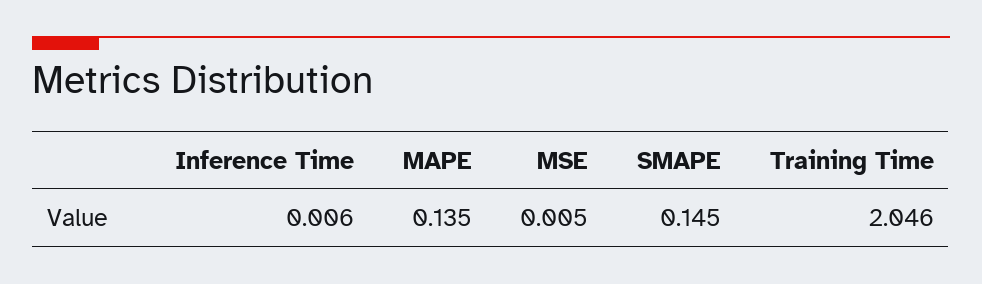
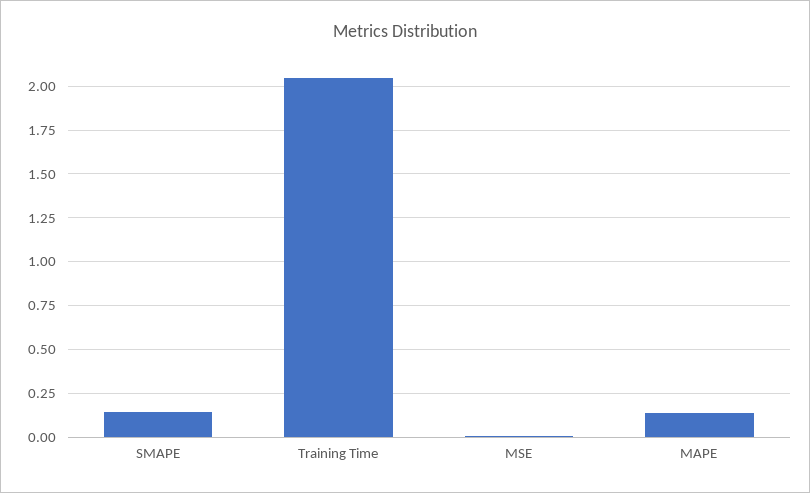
  {
-   "Inference Time": 0.006,
    "MAPE": 0.135,
    "MSE": 0.005,
    "SMAPE": 0.145,
    "Training Time": 2.046
  }

